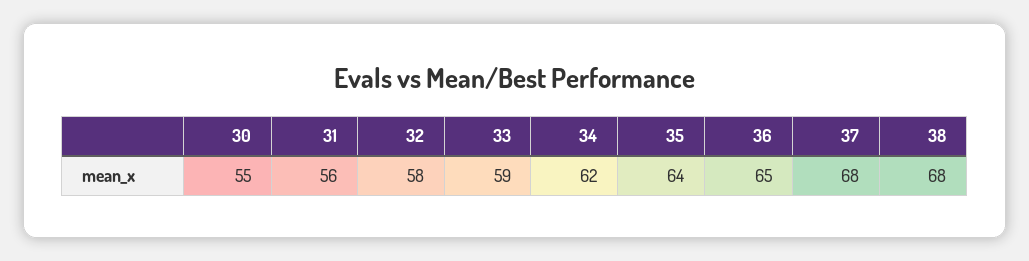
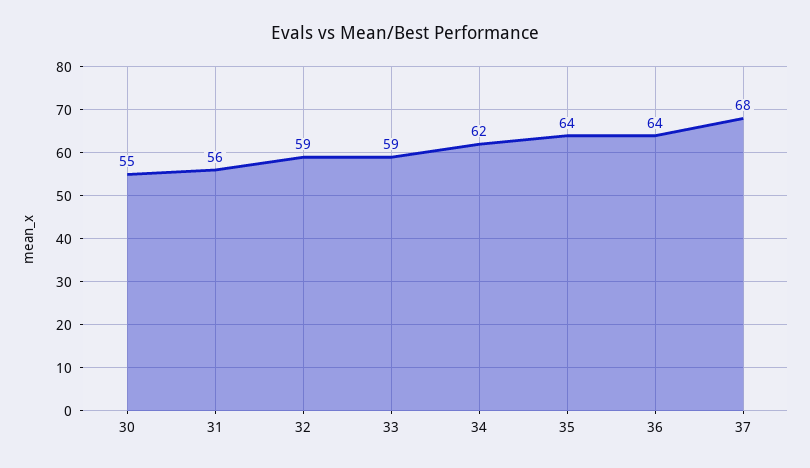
  {
    "30": 55,
    "31": 56,
-   "32": 58,
+   "32": 59,
    "33": 59,
    "34": 62,
    "35": 64,
-   "36": 65,
+   "36": 64,
-   "37": 68,
+   "37": 68
-   "38": 68
  }

